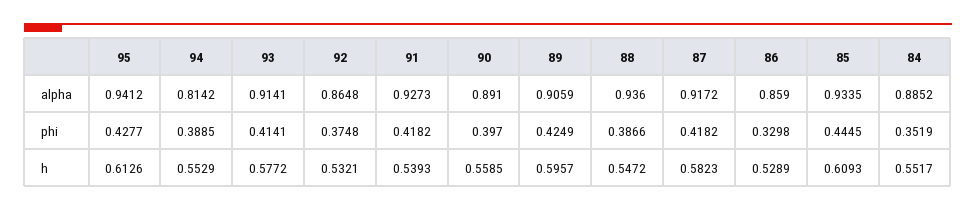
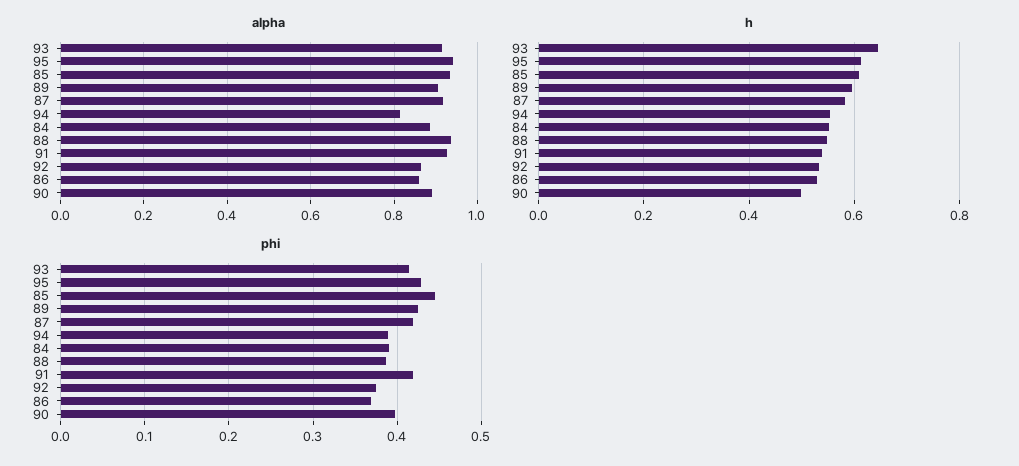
  {
    "alpha": {
      "95": 0.9412,
      "94": 0.8142,
      "93": 0.9141,
      "92": 0.8648,
      "91": 0.9273,
      "90": 0.891,
      "89": 0.9059,
      "88": 0.936,
      "87": 0.9172,
      "86": 0.859,
      "85": 0.9335,
      "84": 0.8852
    },
    "phi": {
      "95": 0.4277,
      "94": 0.3885,
      "93": 0.4141,
      "92": 0.3748,
      "91": 0.4182,
      "90": 0.397,
      "89": 0.4249,
      "88": 0.3866,
      "87": 0.4182,
-     "86": 0.3298,
+     "86": 0.37,
      "85": 0.4445,
-     "84": 0.3519
+     "84": 0.39
    },
    "h": {
      "95": 0.6126,
      "94": 0.5529,
-     "93": 0.5772,
+     "93": 0.64,
      "92": 0.5321,
      "91": 0.5393,
-     "90": 0.5585,
+     "90": 0.5,
      "89": 0.5957,
      "88": 0.5472,
      "87": 0.5823,
      "86": 0.5289,
      "85": 0.6093,
      "84": 0.5517
    }
  }

